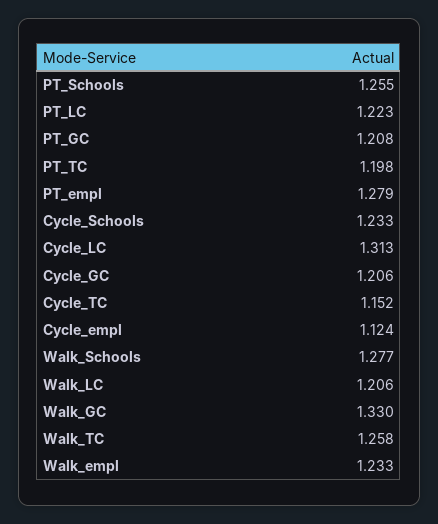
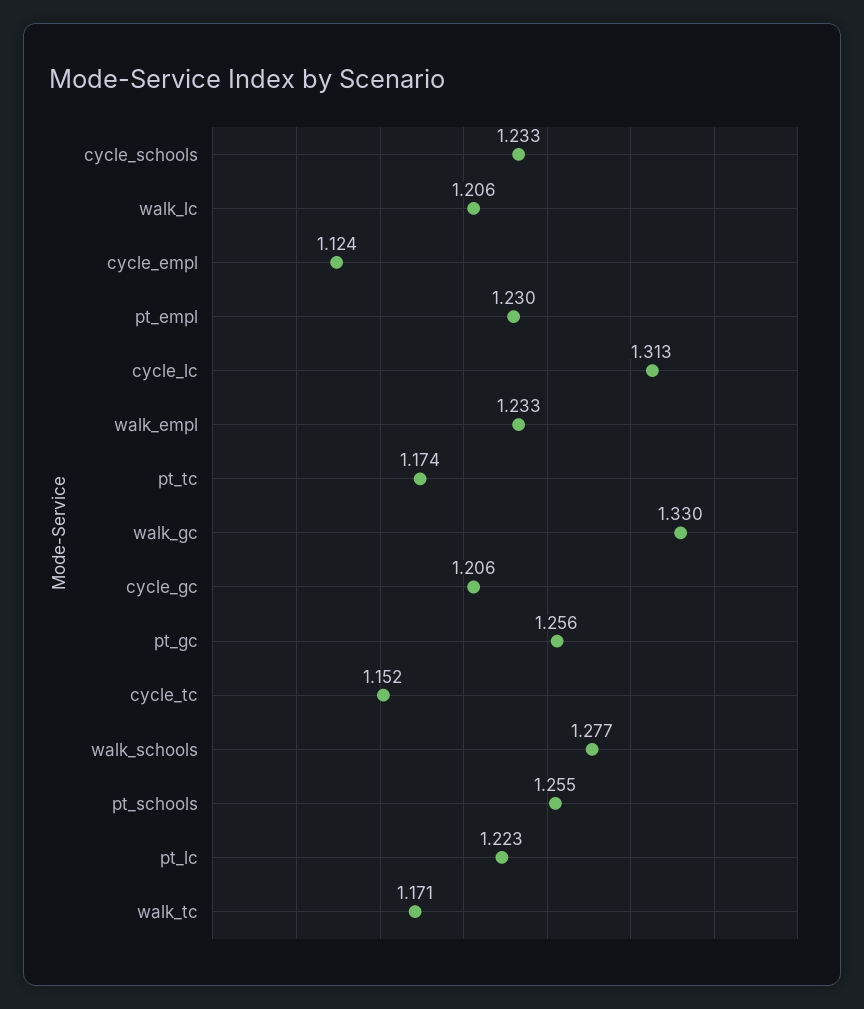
  {
    "PT_Schools": 1.255,
    "PT_LC": 1.223,
-   "PT_GC": 1.208,
+   "PT_GC": 1.256,
-   "PT_TC": 1.198,
+   "PT_TC": 1.174,
-   "PT_empl": 1.279,
+   "PT_empl": 1.23,
    "Cycle_Schools": 1.233,
    "Cycle_LC": 1.313,
    "Cycle_GC": 1.206,
    "Cycle_TC": 1.152,
    "Cycle_empl": 1.124,
    "Walk_Schools": 1.277,
    "Walk_LC": 1.206,
    "Walk_GC": 1.33,
-   "Walk_TC": 1.258,
+   "Walk_TC": 1.171,
    "Walk_empl": 1.233
  }

